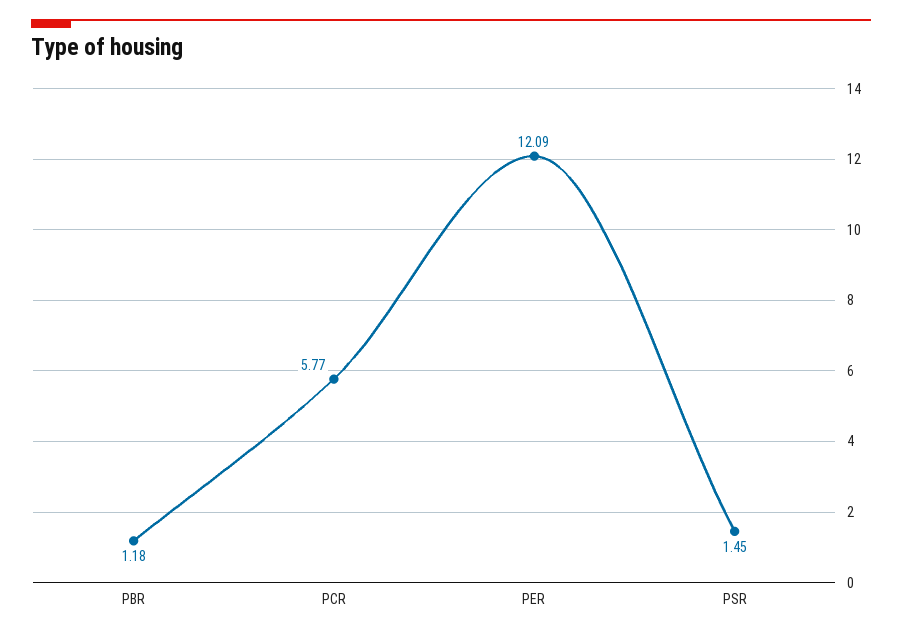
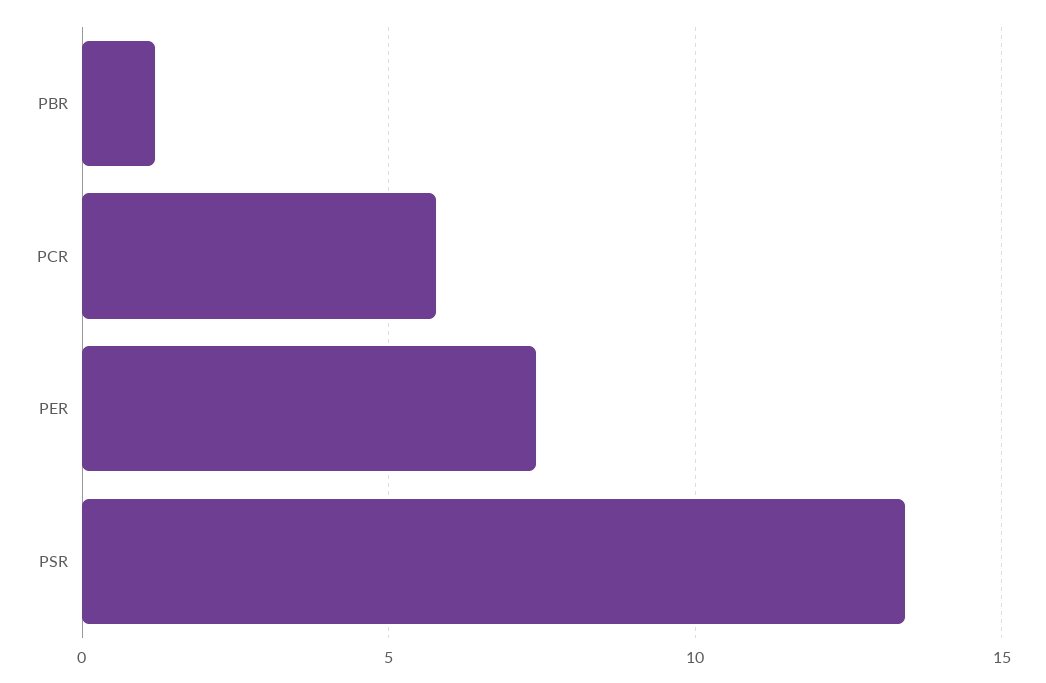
  {
    "PBR": 1.18,
    "PCR": 5.77,
-   "PER": 12.09,
+   "PER": 7.5,
-   "PSR": 1.45
+   "PSR": 13.5
  }

